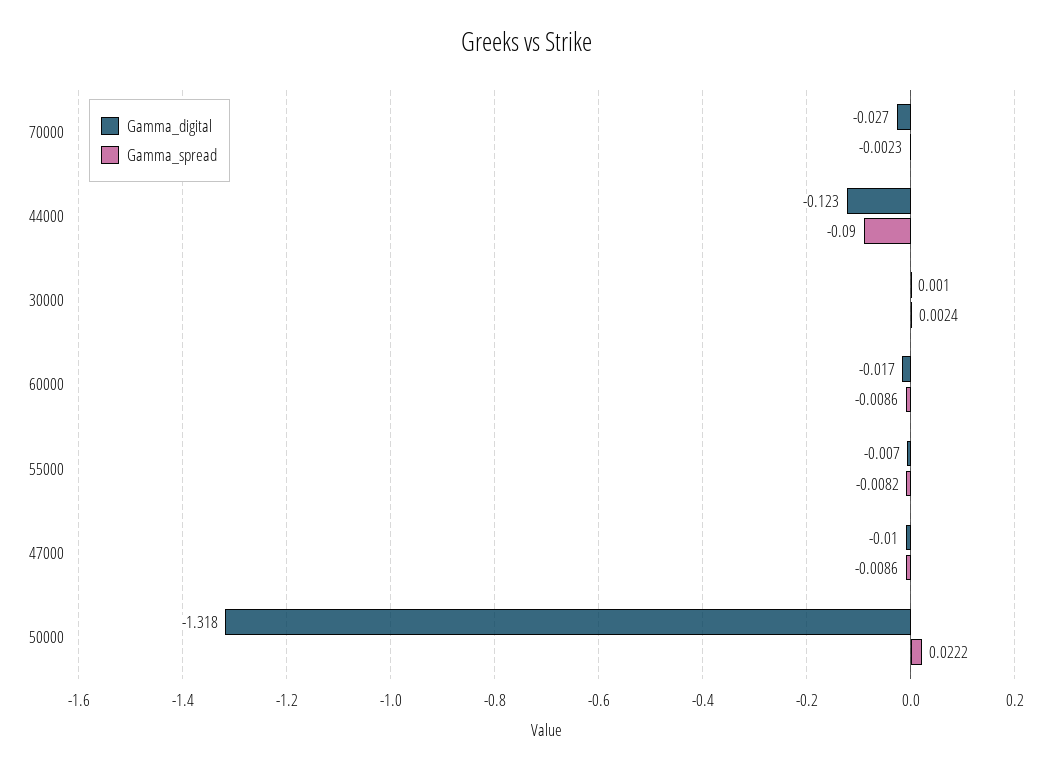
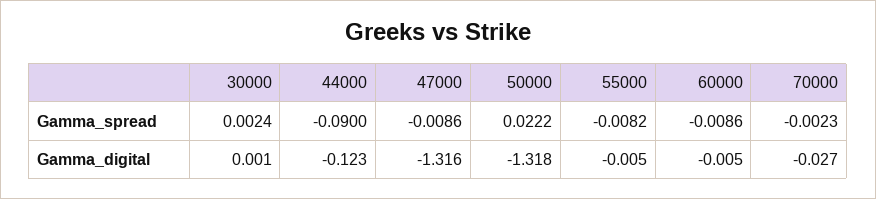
  {
    "Gamma_digital": {
      "70000": -0.027,
      "44000": -0.123,
      "30000": 0.001,
-     "60000": -0.017,
+     "60000": -0.005,
-     "55000": -0.007,
+     "55000": -0.005,
-     "47000": -0.01,
+     "47000": -1.316,
      "50000": -1.318
    },
    "Gamma_spread": {
      "70000": -0.0023,
      "44000": -0.09,
      "30000": 0.0024,
      "60000": -0.0086,
      "55000": -0.0082,
      "47000": -0.0086,
      "50000": 0.0222
    }
  }

